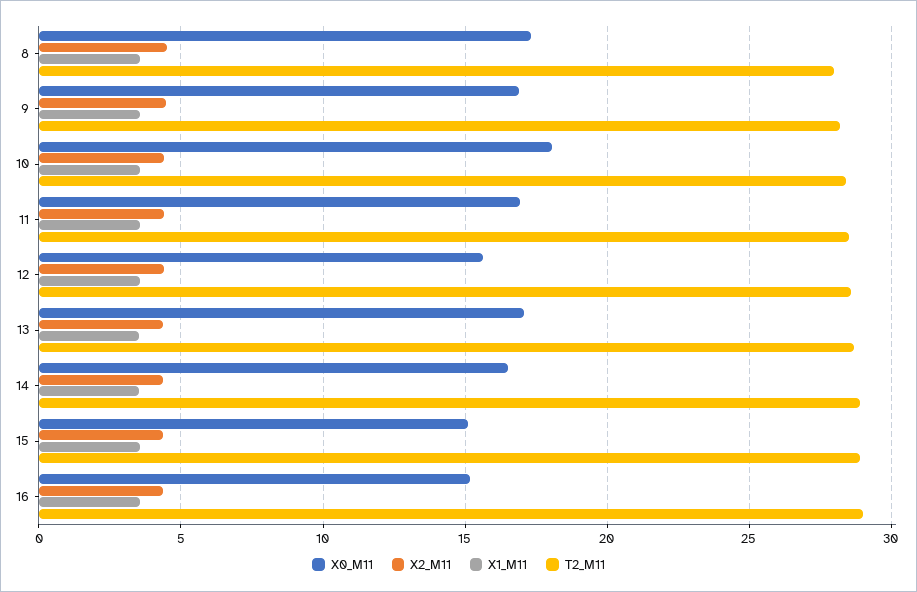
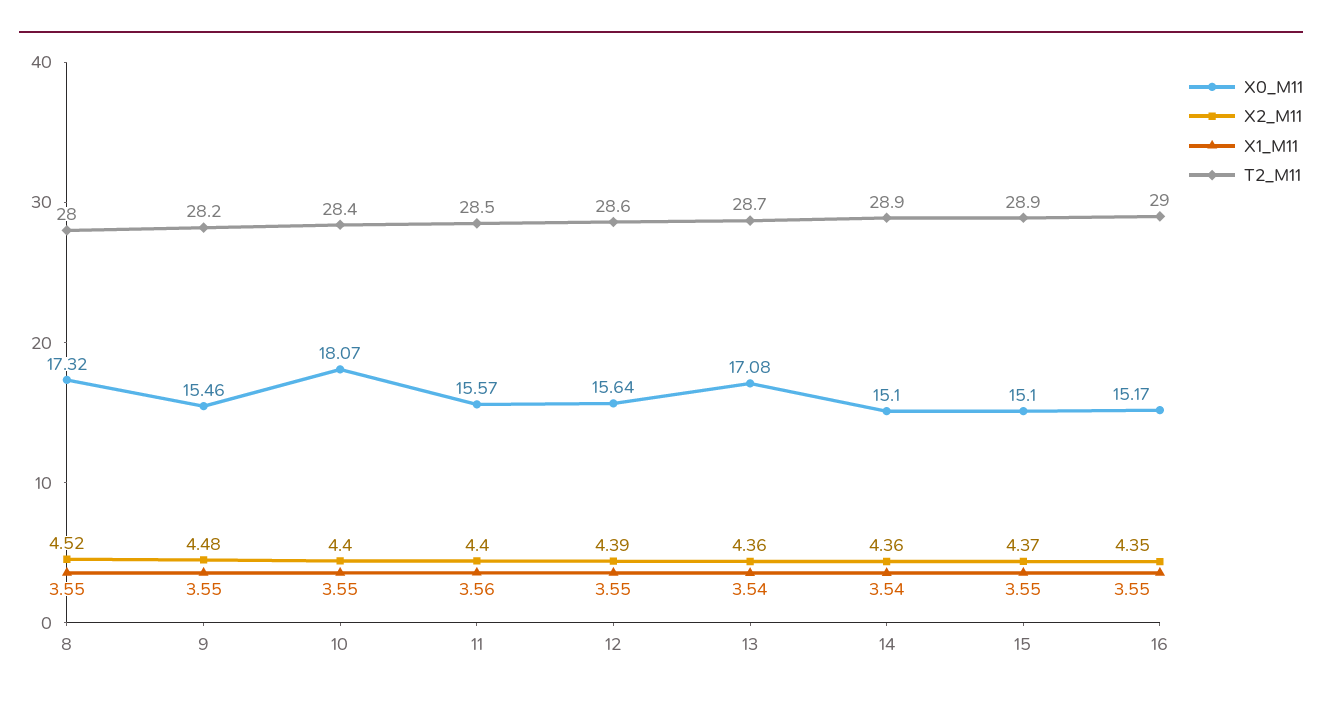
  {
    "X0_M11": {
      "8": 17.32,
-     "9": 17,
+     "9": 15.46,
      "10": 18.07,
-     "11": 17,
+     "11": 15.57,
      "12": 15.64,
      "13": 17.08,
-     "14": 16.5,
+     "14": 15.1,
      "15": 15.1,
      "16": 15.17
    },
    "X2_M11": {
      "8": 4.52,
      "9": 4.48,
      "10": 4.4,
      "11": 4.4,
      "12": 4.39,
      "13": 4.36,
      "14": 4.36,
      "15": 4.37,
      "16": 4.35
    },
    "X1_M11": {
      "8": 3.55,
      "9": 3.55,
      "10": 3.55,
      "11": 3.56,
      "12": 3.55,
      "13": 3.54,
      "14": 3.54,
      "15": 3.55,
      "16": 3.55
    },
    "T2_M11": {
      "8": 28,
      "9": 28.2,
      "10": 28.4,
      "11": 28.5,
      "12": 28.6,
      "13": 28.7,
      "14": 28.9,
      "15": 28.9,
      "16": 29
    }
  }

